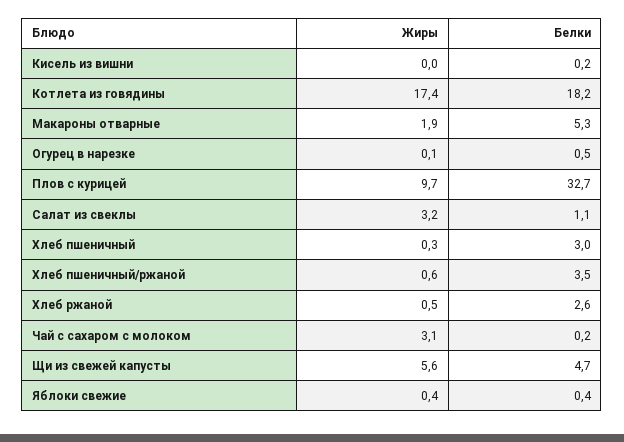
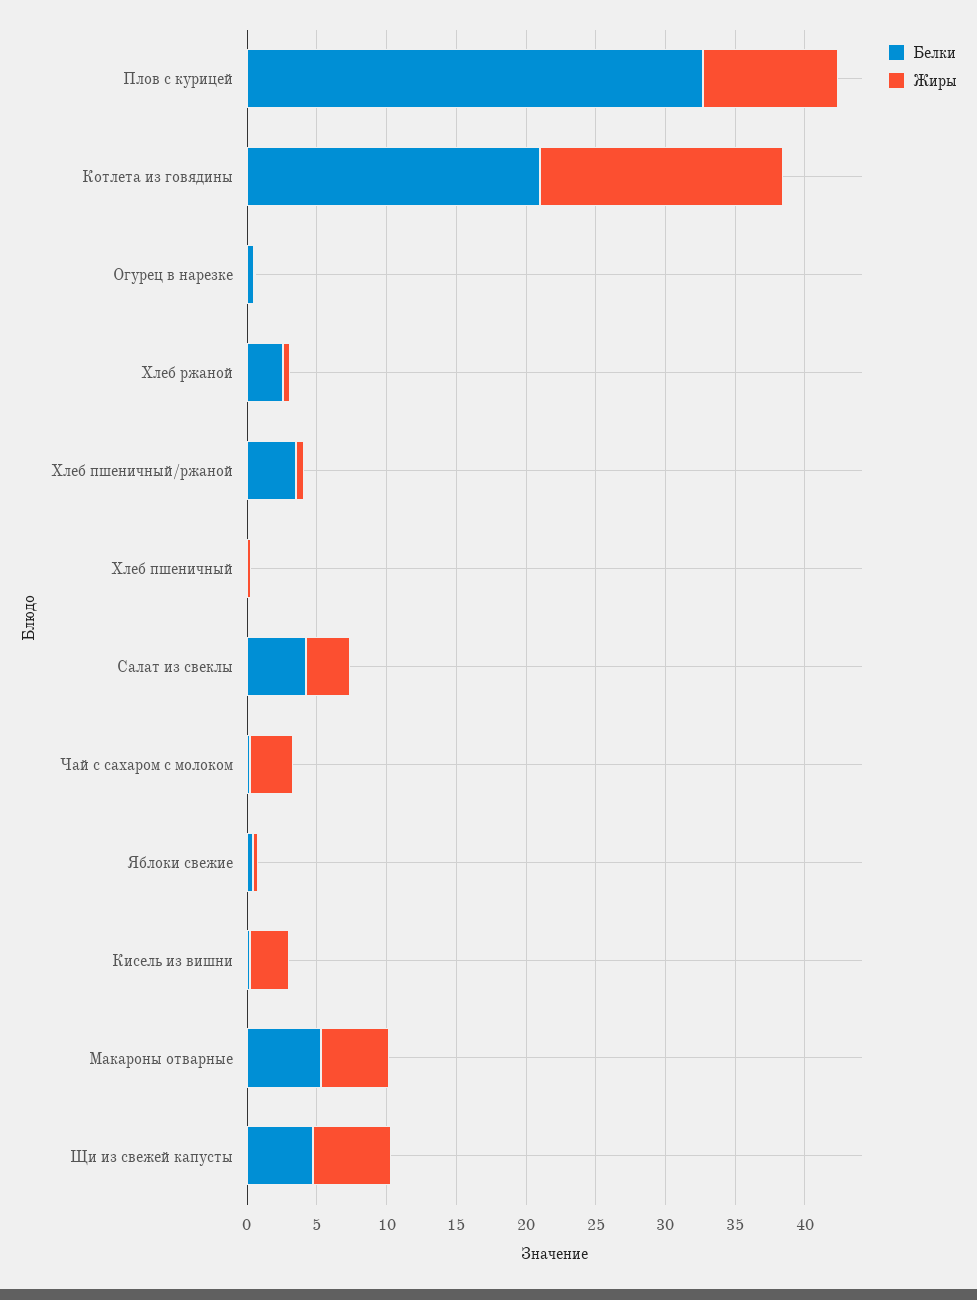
  {
    "Жиры": {
-     "Кисель из вишни": 0,
+     "Кисель из вишни": 3,
      "Котлета из говядины": 17.4,
-     "Макароны отварные": 1.9,
+     "Макароны отварные": 5,
      "Огурец в нарезке": 0.1,
      "Плов с курицей": 9.7,
      "Салат из свеклы": 3.2,
      "Хлеб пшеничный": 0.3,
      "Хлеб пшеничный/ржаной": 0.6,
      "Хлеб ржаной": 0.5,
      "Чай с сахаром с молоком": 3.1,
      "Щи из свежей капусты": 5.6,
      "Яблоки свежие": 0.4
    },
    "Белки": {
      "Кисель из вишни": 0.2,
-     "Котлета из говядины": 18.2,
+     "Котлета из говядины": 21,
      "Макароны отварные": 5.3,
      "Огурец в нарезке": 0.5,
      "Плов с курицей": 32.7,
-     "Салат из свеклы": 1.1,
+     "Салат из свеклы": 4,
-     "Хлеб пшеничный": 3,
+     "Хлеб пшеничный": 0,
      "Хлеб пшеничный/ржаной": 3.5,
      "Хлеб ржаной": 2.6,
      "Чай с сахаром с молоком": 0.2,
      "Щи из свежей капусты": 4.7,
      "Яблоки свежие": 0.4
    }
  }

